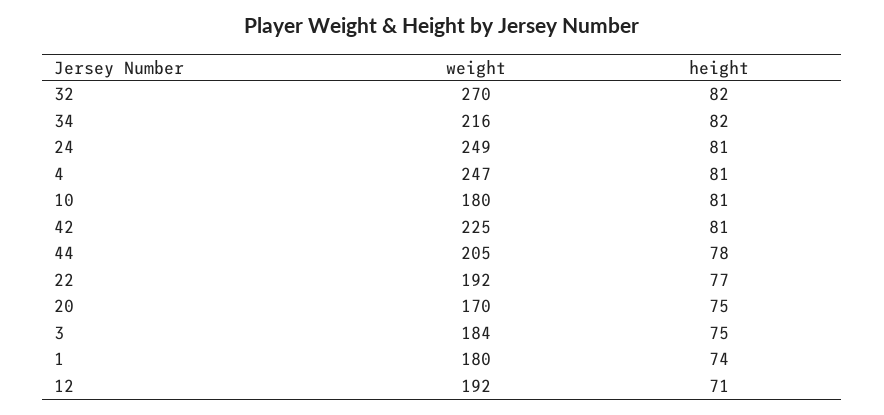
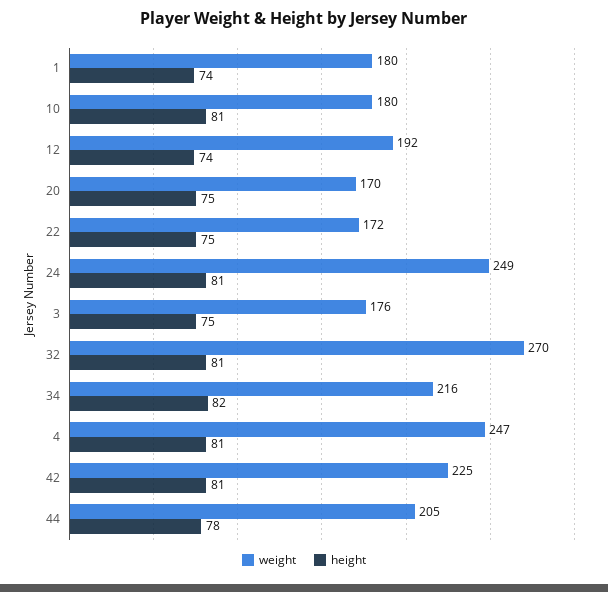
  {
    "weight": {
      "32": 270,
      "34": 216,
      "24": 249,
      "4": 247,
      "10": 180,
      "42": 225,
      "44": 205,
-     "22": 192,
+     "22": 172,
      "20": 170,
-     "3": 184,
+     "3": 176,
      "1": 180,
      "12": 192
    },
    "height": {
-     "32": 82,
+     "32": 81,
      "34": 82,
      "24": 81,
      "4": 81,
      "10": 81,
      "42": 81,
      "44": 78,
-     "22": 77,
+     "22": 75,
      "20": 75,
      "3": 75,
      "1": 74,
-     "12": 71
+     "12": 74
    }
  }

